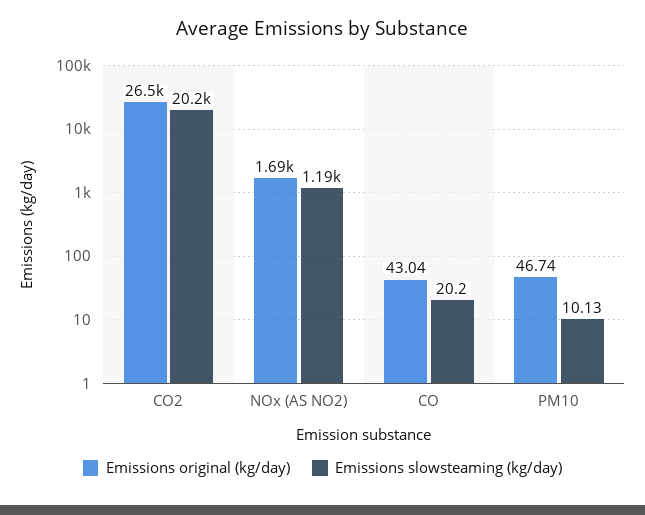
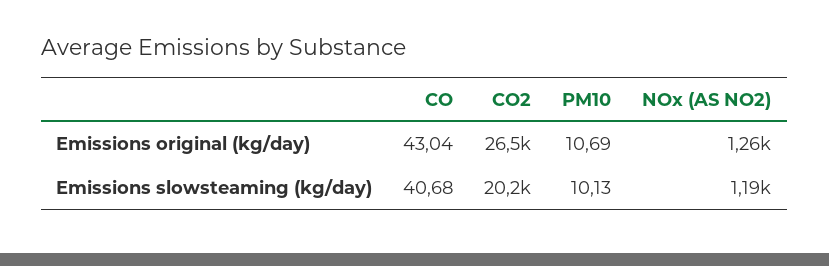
  {
    "Emissions original (kg/day)": {
      "CO2": 26500,
-     "NOx (AS NO2)": 1690,
+     "NOx (AS NO2)": 1260,
      "CO": 43.04,
-     "PM10": 46.74
+     "PM10": 10.69
    },
    "Emissions slowsteaming (kg/day)": {
      "CO2": 20200,
      "NOx (AS NO2)": 1190,
-     "CO": 20.2,
+     "CO": 40.68,
      "PM10": 10.13
    }
  }

